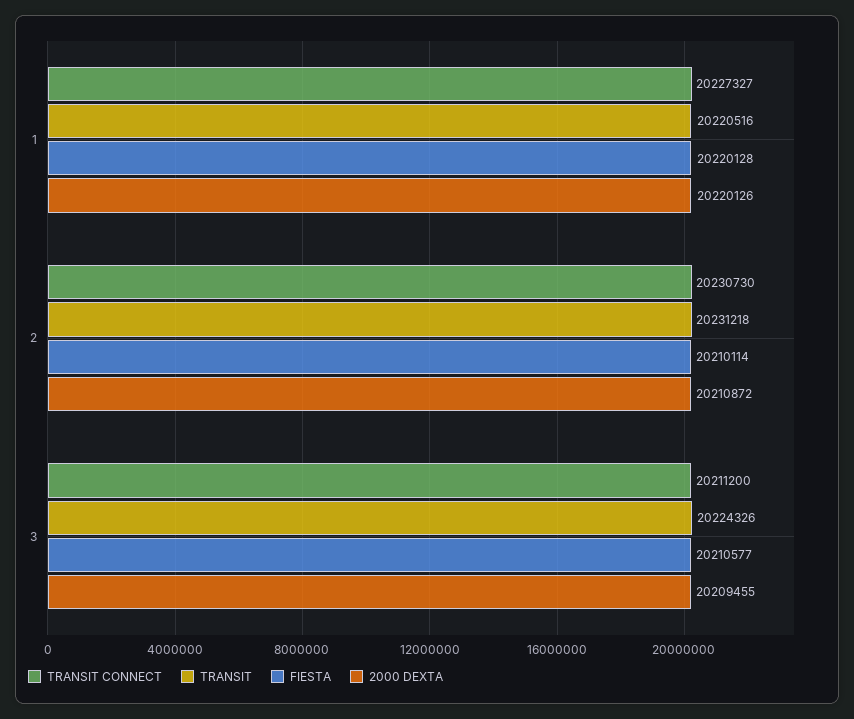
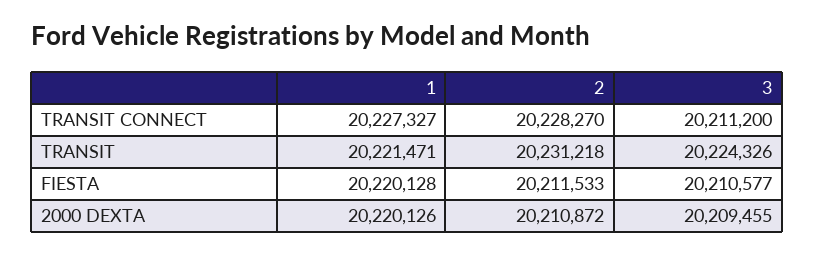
  {
    "TRANSIT CONNECT": {
      "1": 20227327,
-     "2": 20230730,
+     "2": 20228270,
      "3": 20211200
    },
    "TRANSIT": {
-     "1": 20220516,
+     "1": 20221471,
      "2": 20231218,
      "3": 20224326
    },
    "FIESTA": {
      "1": 20220128,
-     "2": 20210114,
+     "2": 20211533,
      "3": 20210577
    },
    "2000 DEXTA": {
      "1": 20220126,
      "2": 20210872,
      "3": 20209455
    }
  }

